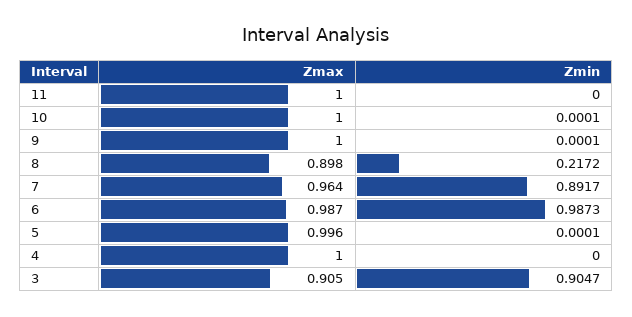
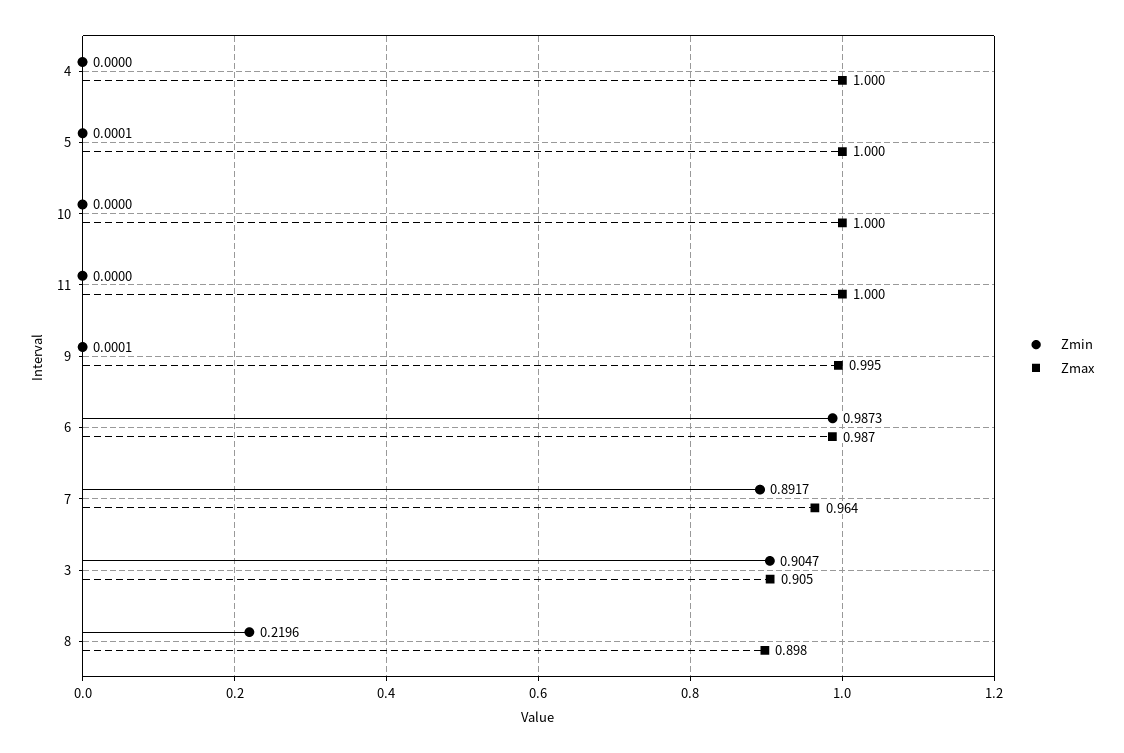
  {
    "Zmax": {
      "11": 1,
      "10": 1,
-     "9": 1,
+     "9": 0.995,
      "8": 0.898,
      "7": 0.964,
      "6": 0.987,
-     "5": 0.996,
+     "5": 1,
      "4": 1,
      "3": 0.905
    },
    "Zmin": {
      "11": 0,
-     "10": 0.0001,
+     "10": 0,
      "9": 0.0001,
-     "8": 0.2172,
+     "8": 0.2196,
      "7": 0.8917,
      "6": 0.9873,
      "5": 0.0001,
      "4": 0,
      "3": 0.9047
    }
  }

